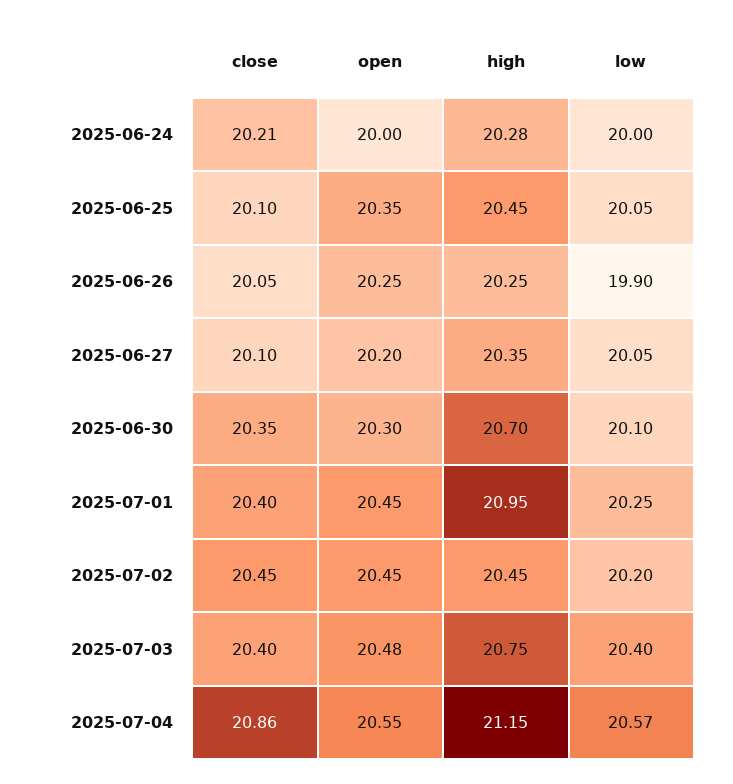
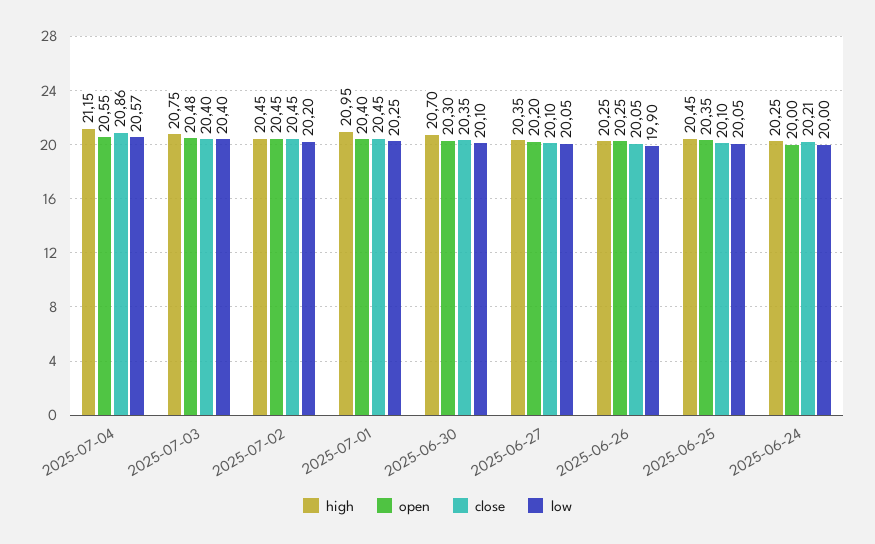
  {
    "close": {
      "2025-06-24": 20.21,
      "2025-06-25": 20.1,
      "2025-06-26": 20.05,
      "2025-06-27": 20.1,
      "2025-06-30": 20.35,
-     "2025-07-01": 20.4,
+     "2025-07-01": 20.45,
      "2025-07-02": 20.45,
      "2025-07-03": 20.4,
      "2025-07-04": 20.86
    },
    "open": {
      "2025-06-24": 20,
      "2025-06-25": 20.35,
      "2025-06-26": 20.25,
      "2025-06-27": 20.2,
      "2025-06-30": 20.3,
-     "2025-07-01": 20.45,
+     "2025-07-01": 20.4,
      "2025-07-02": 20.45,
      "2025-07-03": 20.48,
      "2025-07-04": 20.55
    },
    "high": {
-     "2025-06-24": 20.28,
+     "2025-06-24": 20.25,
      "2025-06-25": 20.45,
      "2025-06-26": 20.25,
      "2025-06-27": 20.35,
      "2025-06-30": 20.7,
      "2025-07-01": 20.95,
      "2025-07-02": 20.45,
      "2025-07-03": 20.75,
      "2025-07-04": 21.15
    },
    "low": {
      "2025-06-24": 20,
      "2025-06-25": 20.05,
      "2025-06-26": 19.9,
      "2025-06-27": 20.05,
      "2025-06-30": 20.1,
      "2025-07-01": 20.25,
      "2025-07-02": 20.2,
      "2025-07-03": 20.4,
      "2025-07-04": 20.57
    }
  }

